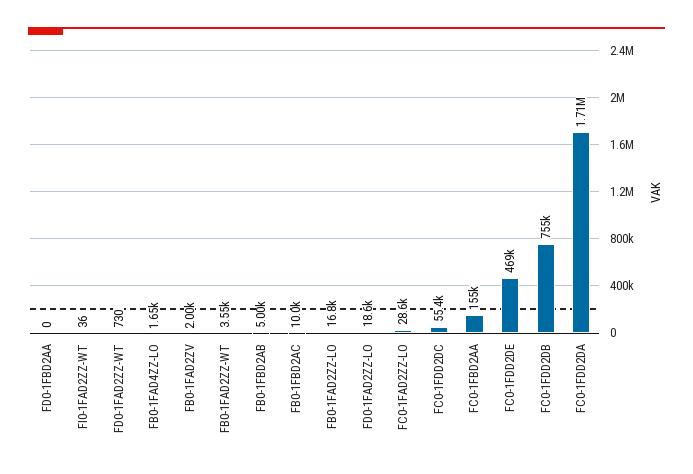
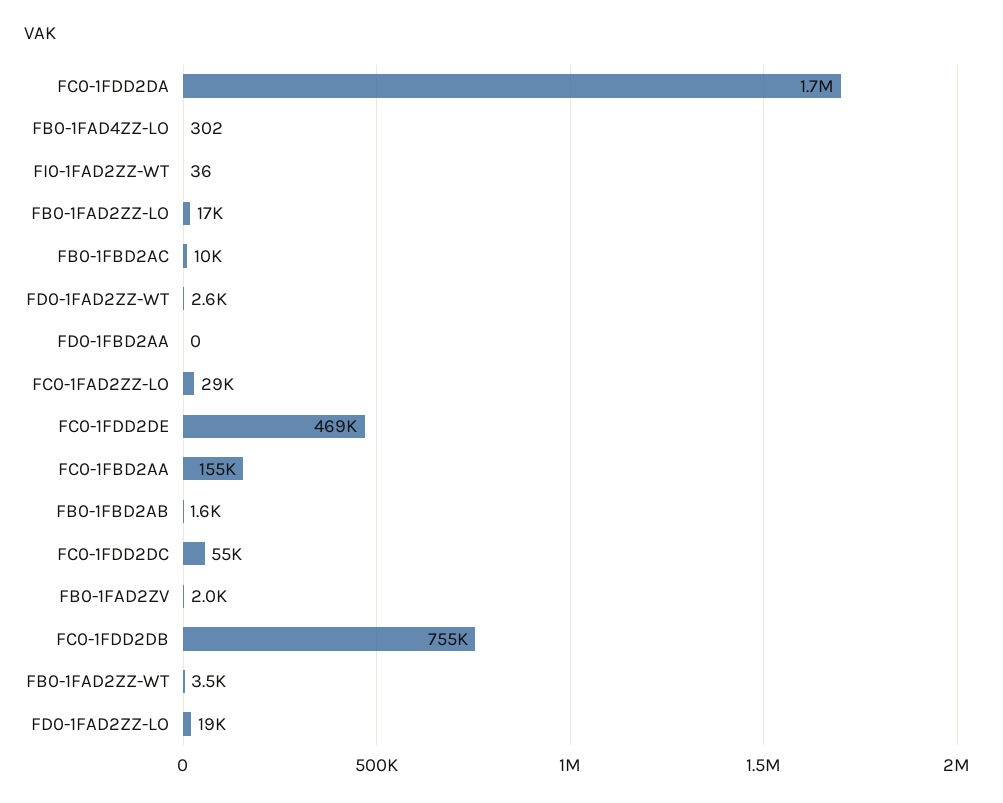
  {
    "FD0-1FBD2AA": 0,
    "FI0-1FAD2ZZ-WT": 36,
-   "FD0-1FAD2ZZ-WT": 730,
+   "FD0-1FAD2ZZ-WT": 2600,
-   "FB0-1FAD4ZZ-LO": 1650,
+   "FB0-1FAD4ZZ-LO": 302,
    "FB0-1FAD2ZV": 2000,
    "FB0-1FAD2ZZ-WT": 3550,
-   "FB0-1FBD2AB": 5000,
+   "FB0-1FBD2AB": 1600,
    "FB0-1FBD2AC": 10000,
    "FB0-1FAD2ZZ-LO": 16800,
    "FD0-1FAD2ZZ-LO": 18600,
    "FC0-1FAD2ZZ-LO": 28600,
    "FC0-1FDD2DC": 55400,
    "FC0-1FBD2AA": 155000,
    "FC0-1FDD2DE": 469000,
    "FC0-1FDD2DB": 755000,
    "FC0-1FDD2DA": 1710000
  }

